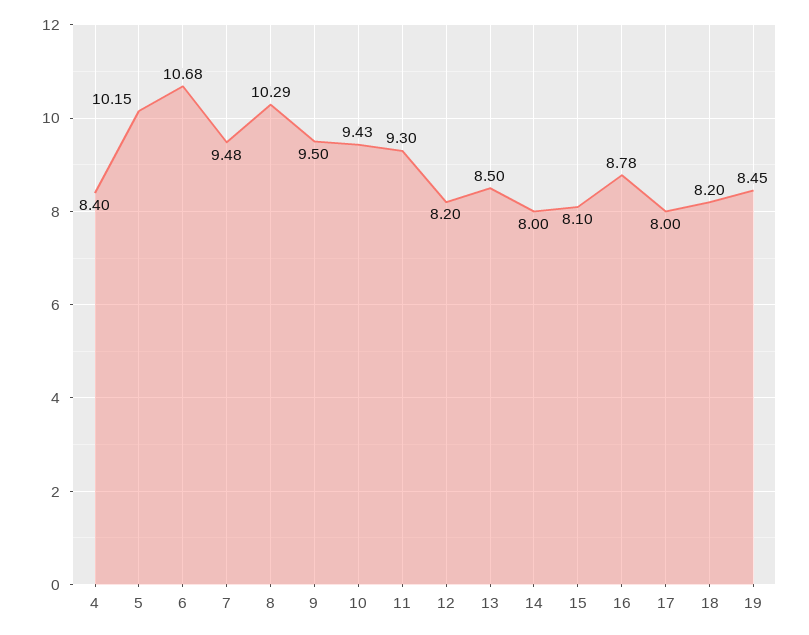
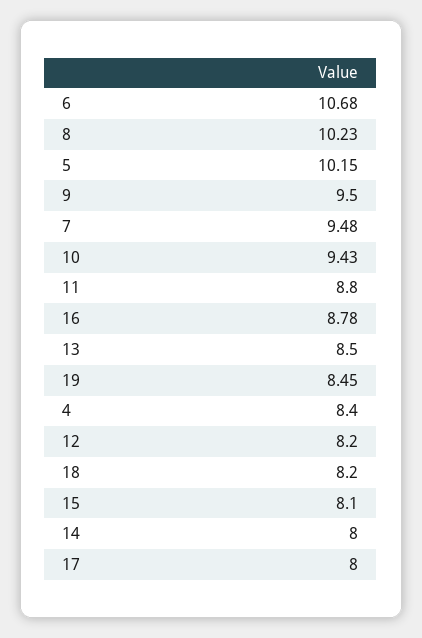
  {
    "4": 8.4,
    "5": 10.15,
    "6": 10.68,
    "7": 9.48,
-   "8": 10.29,
+   "8": 10.23,
    "9": 9.5,
    "10": 9.43,
-   "11": 9.3,
+   "11": 8.8,
    "12": 8.2,
    "13": 8.5,
    "14": 8,
    "15": 8.1,
    "16": 8.78,
    "17": 8,
    "18": 8.2,
    "19": 8.45
  }

